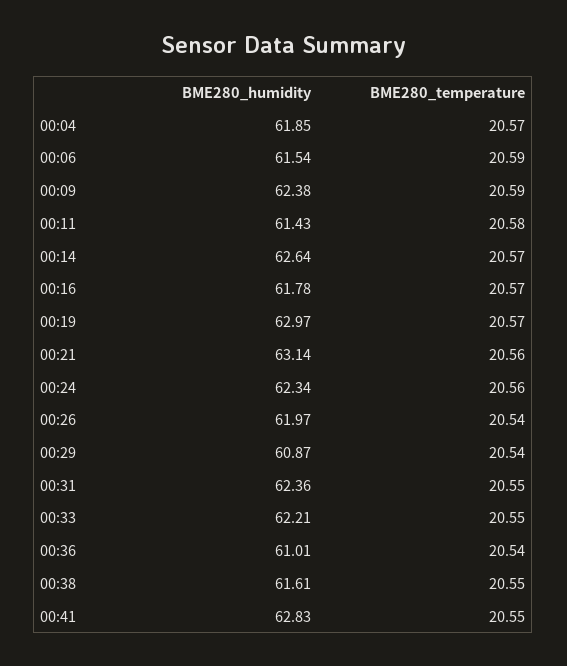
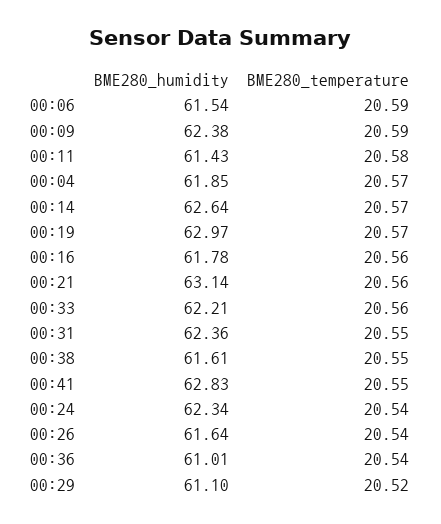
  {
    "BME280_humidity": {
      "00:04": 61.85,
      "00:06": 61.54,
      "00:09": 62.38,
      "00:11": 61.43,
      "00:14": 62.64,
      "00:16": 61.78,
      "00:19": 62.97,
      "00:21": 63.14,
      "00:24": 62.34,
-     "00:26": 61.97,
+     "00:26": 61.64,
-     "00:29": 60.87,
+     "00:29": 61.1,
      "00:31": 62.36,
      "00:33": 62.21,
      "00:36": 61.01,
      "00:38": 61.61,
      "00:41": 62.83
    },
    "BME280_temperature": {
      "00:04": 20.57,
      "00:06": 20.59,
      "00:09": 20.59,
      "00:11": 20.58,
      "00:14": 20.57,
-     "00:16": 20.57,
+     "00:16": 20.56,
      "00:19": 20.57,
      "00:21": 20.56,
-     "00:24": 20.56,
+     "00:24": 20.54,
      "00:26": 20.54,
-     "00:29": 20.54,
+     "00:29": 20.52,
      "00:31": 20.55,
-     "00:33": 20.55,
+     "00:33": 20.56,
      "00:36": 20.54,
      "00:38": 20.55,
      "00:41": 20.55
    }
  }

